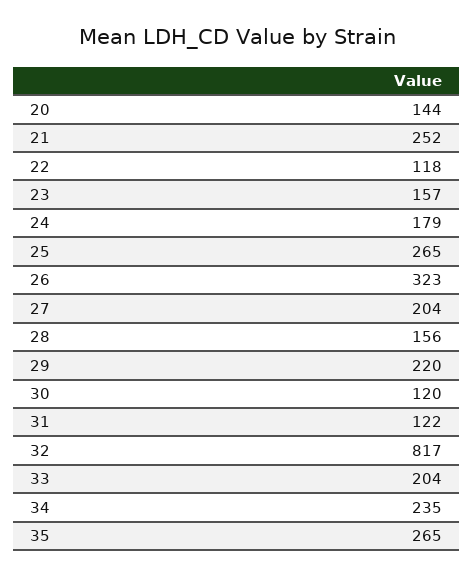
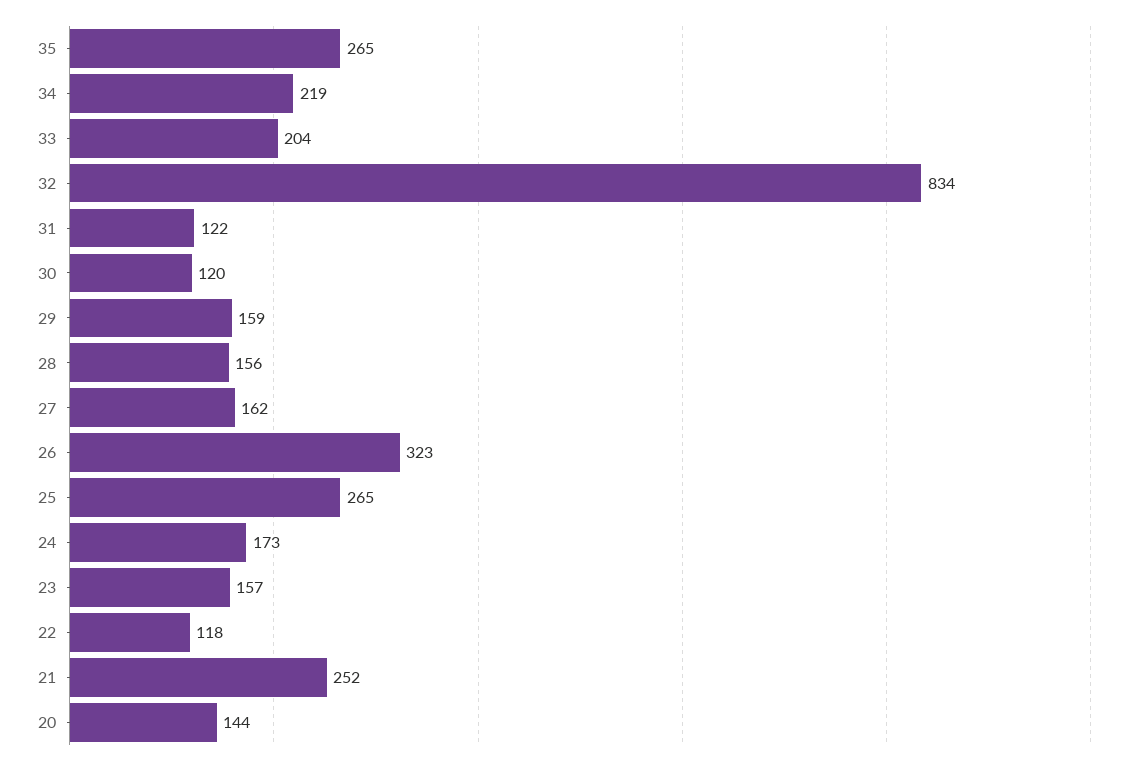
  {
    "20": 144,
    "21": 252,
    "22": 118,
    "23": 157,
-   "24": 179,
+   "24": 173,
    "25": 265,
    "26": 323,
-   "27": 204,
+   "27": 162,
    "28": 156,
-   "29": 220,
+   "29": 159,
    "30": 120,
    "31": 122,
-   "32": 817,
+   "32": 834,
    "33": 204,
-   "34": 235,
+   "34": 219,
    "35": 265
  }

